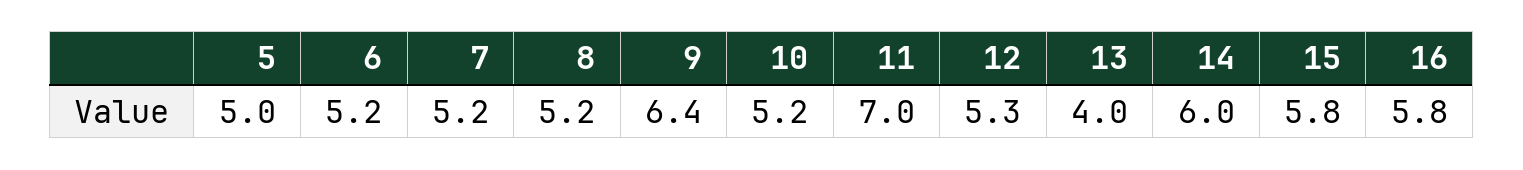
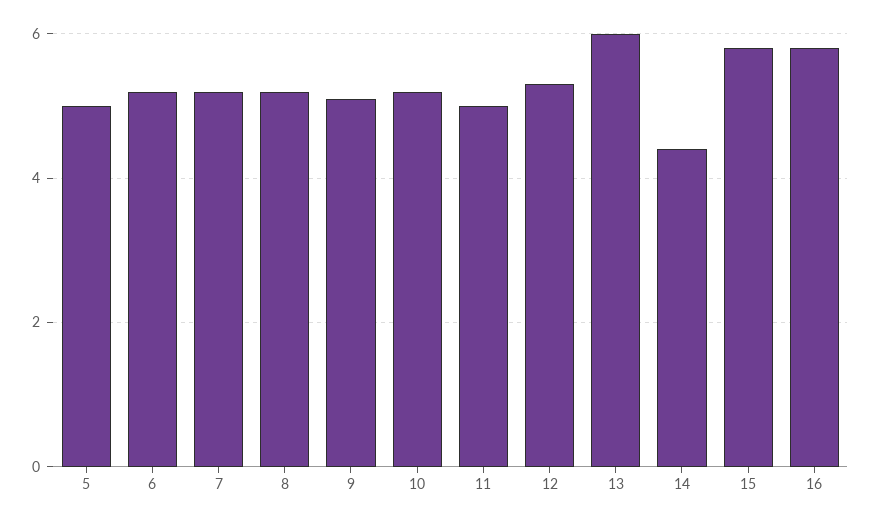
  {
    "5": 5,
    "6": 5.2,
    "7": 5.2,
    "8": 5.2,
-   "9": 6.4,
+   "9": 5,
    "10": 5.2,
-   "11": 7,
+   "11": 5,
    "12": 5.3,
-   "13": 4,
+   "13": 6,
-   "14": 6,
+   "14": 4.5,
    "15": 5.8,
    "16": 5.8
  }

